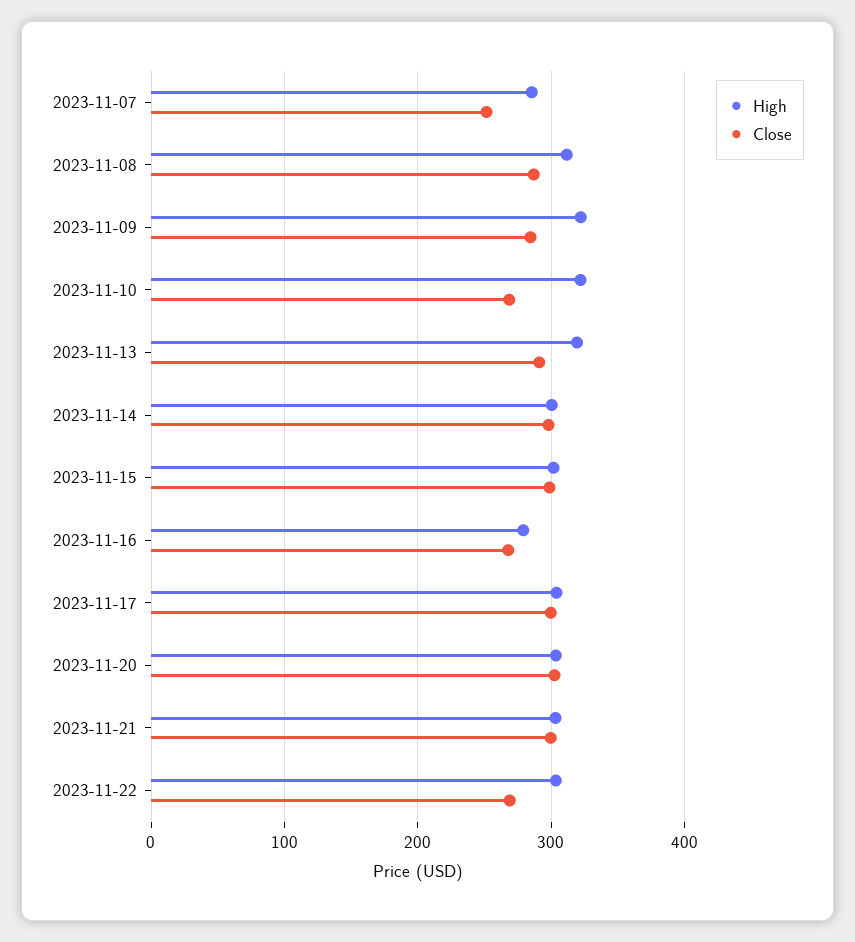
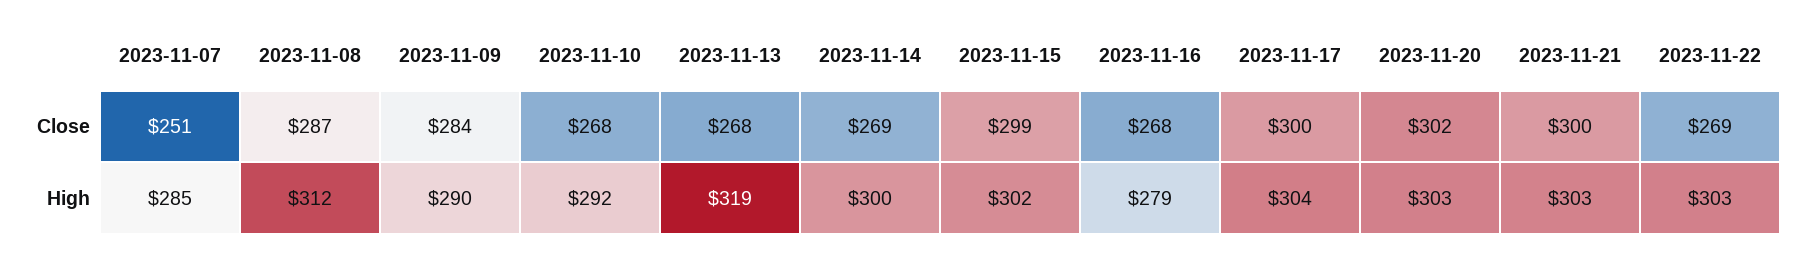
  {
    "High": {
      "2023-11-07": 285,
      "2023-11-08": 312,
-     "2023-11-09": 320,
+     "2023-11-09": 290,
-     "2023-11-10": 320,
+     "2023-11-10": 292,
      "2023-11-13": 319,
      "2023-11-14": 300,
      "2023-11-15": 302,
      "2023-11-16": 279,
      "2023-11-17": 304,
      "2023-11-20": 303,
      "2023-11-21": 303,
      "2023-11-22": 303
    },
    "Close": {
      "2023-11-07": 251,
      "2023-11-08": 287,
      "2023-11-09": 284,
      "2023-11-10": 268,
-     "2023-11-13": 290,
+     "2023-11-13": 268,
-     "2023-11-14": 300,
+     "2023-11-14": 269,
      "2023-11-15": 299,
      "2023-11-16": 268,
      "2023-11-17": 300,
      "2023-11-20": 302,
      "2023-11-21": 300,
      "2023-11-22": 269
    }
  }

